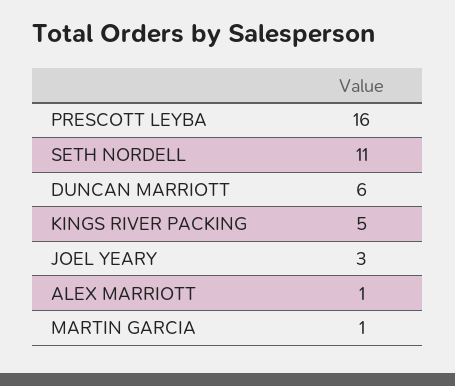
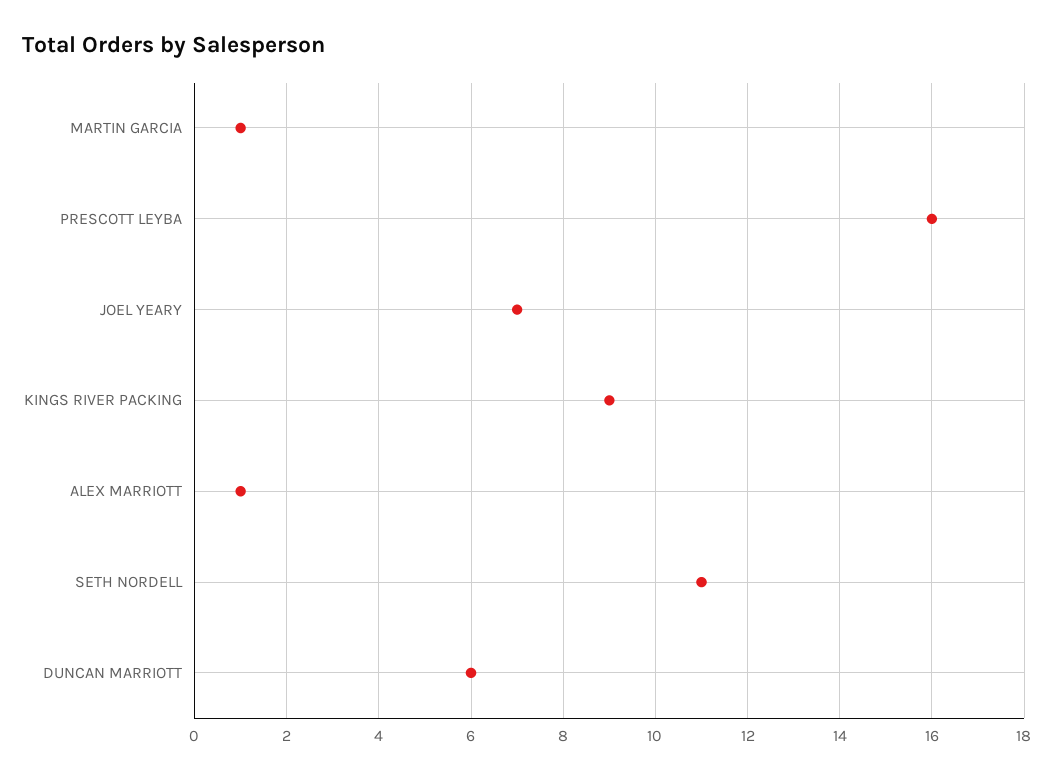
  {
    "PRESCOTT LEYBA": 16,
    "SETH NORDELL": 11,
    "DUNCAN MARRIOTT": 6,
-   "KINGS RIVER PACKING": 5,
+   "KINGS RIVER PACKING": 9,
-   "JOEL YEARY": 3,
+   "JOEL YEARY": 7,
    "ALEX MARRIOTT": 1,
    "MARTIN GARCIA": 1
  }

